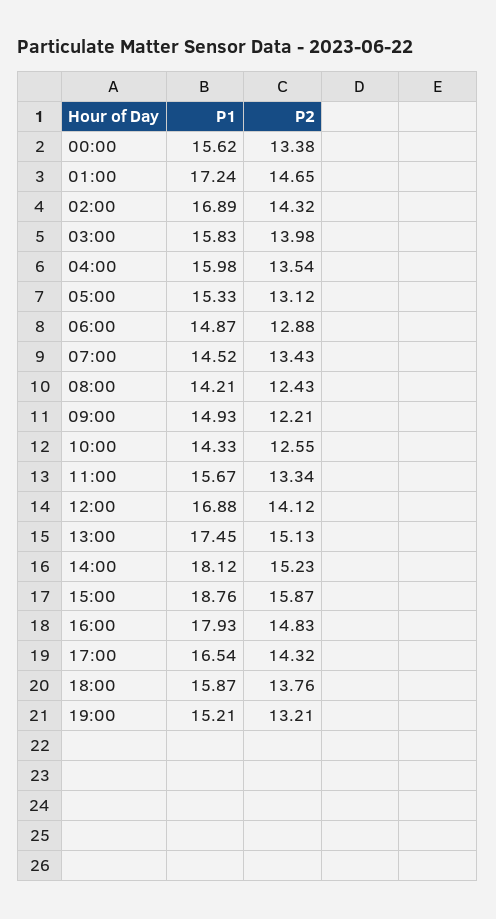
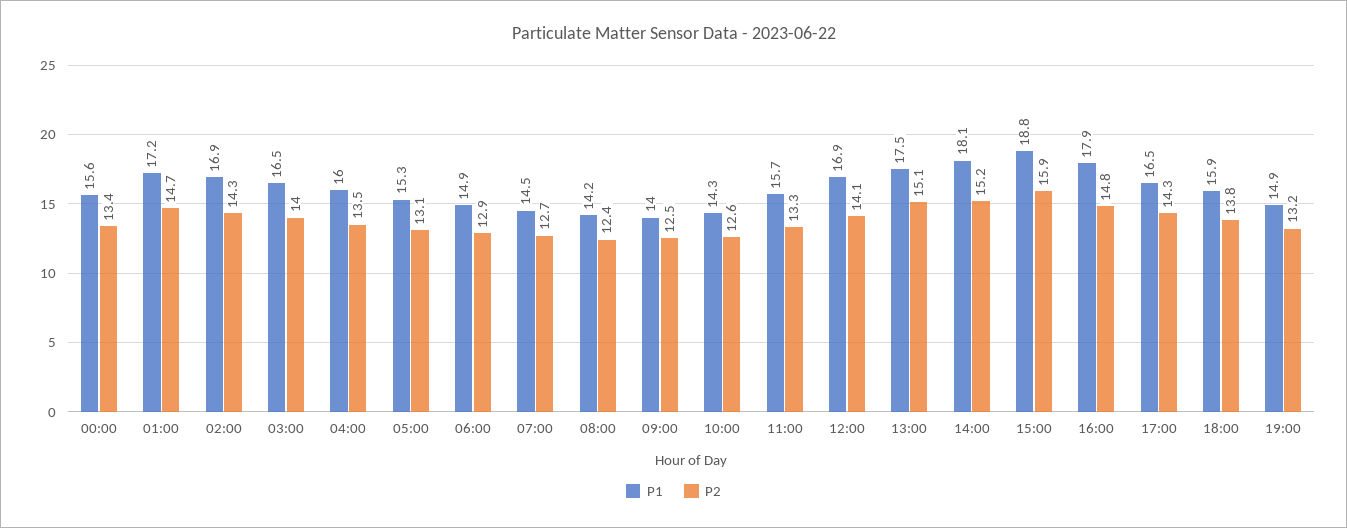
  {
    "P1": {
      "00:00": 15.62,
      "01:00": 17.24,
      "02:00": 16.89,
-     "03:00": 15.83,
+     "03:00": 16.5,
      "04:00": 15.98,
      "05:00": 15.33,
      "06:00": 14.87,
      "07:00": 14.52,
      "08:00": 14.21,
-     "09:00": 14.93,
+     "09:00": 14,
      "10:00": 14.33,
      "11:00": 15.67,
      "12:00": 16.88,
      "13:00": 17.45,
      "14:00": 18.12,
      "15:00": 18.76,
      "16:00": 17.93,
      "17:00": 16.54,
      "18:00": 15.87,
-     "19:00": 15.21
+     "19:00": 14.9
    },
    "P2": {
      "00:00": 13.38,
      "01:00": 14.65,
      "02:00": 14.32,
      "03:00": 13.98,
      "04:00": 13.54,
      "05:00": 13.12,
      "06:00": 12.88,
-     "07:00": 13.43,
+     "07:00": 12.7,
      "08:00": 12.43,
-     "09:00": 12.21,
+     "09:00": 12.5,
      "10:00": 12.55,
      "11:00": 13.34,
      "12:00": 14.12,
      "13:00": 15.13,
      "14:00": 15.23,
      "15:00": 15.87,
      "16:00": 14.83,
      "17:00": 14.32,
      "18:00": 13.76,
      "19:00": 13.21
    }
  }

